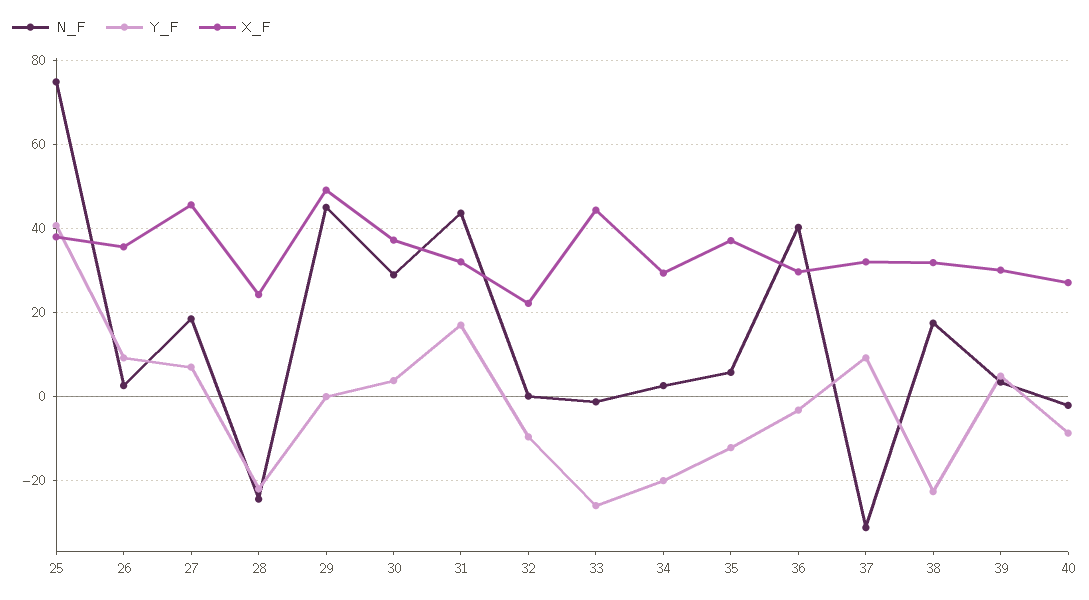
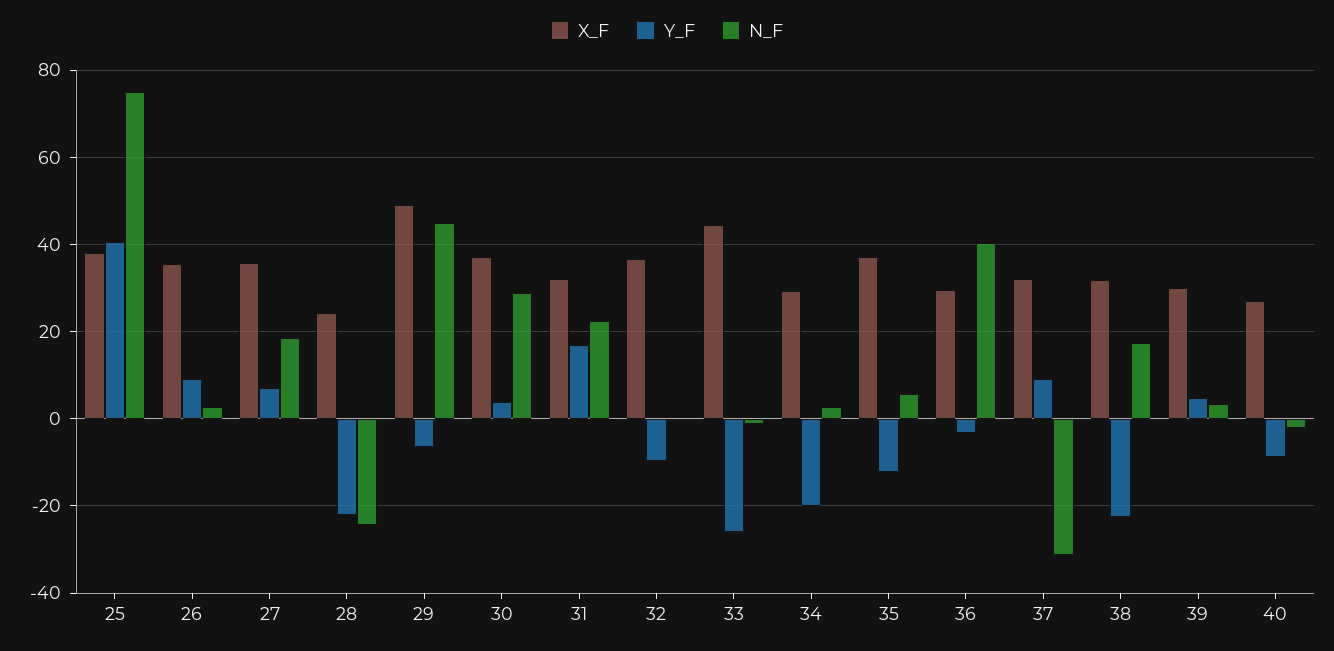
  {
    "N_F": {
      "25": 74,
      "26": 2,
      "27": 18,
      "28": -24,
      "29": 46,
      "30": 28,
-     "31": 44,
+     "31": 22,
      "32": 0,
      "33": -2,
      "34": 2,
      "35": 6,
      "36": 40,
      "37": -32,
      "38": 18,
      "39": 4,
      "40": -2
    },
    "Y_F": {
      "25": 40,
      "26": 10,
      "27": 8,
      "28": -22,
-     "29": 0,
+     "29": -6,
      "30": 4,
      "31": 16,
      "32": -10,
      "33": -26,
      "34": -20,
      "35": -12,
      "36": -4,
      "37": 10,
      "38": -22,
      "39": 4,
      "40": -8
    },
    "X_F": {
      "25": 38,
      "26": 36,
-     "27": 46,
+     "27": 36,
      "28": 24,
      "29": 50,
      "30": 38,
      "31": 32,
-     "32": 22,
+     "32": 36,
      "33": 44,
      "34": 30,
      "35": 38,
      "36": 30,
      "37": 32,
      "38": 32,
      "39": 30,
      "40": 28
    }
  }

